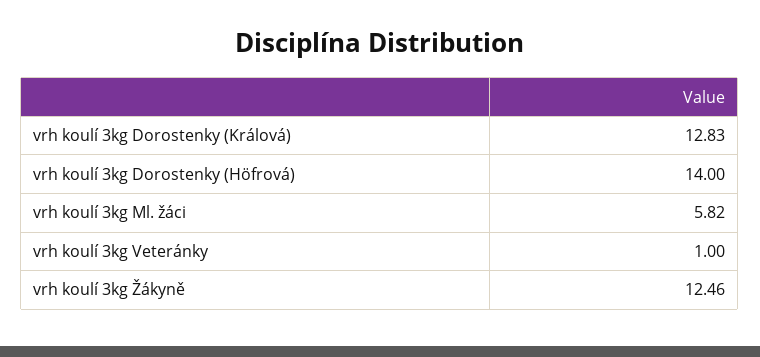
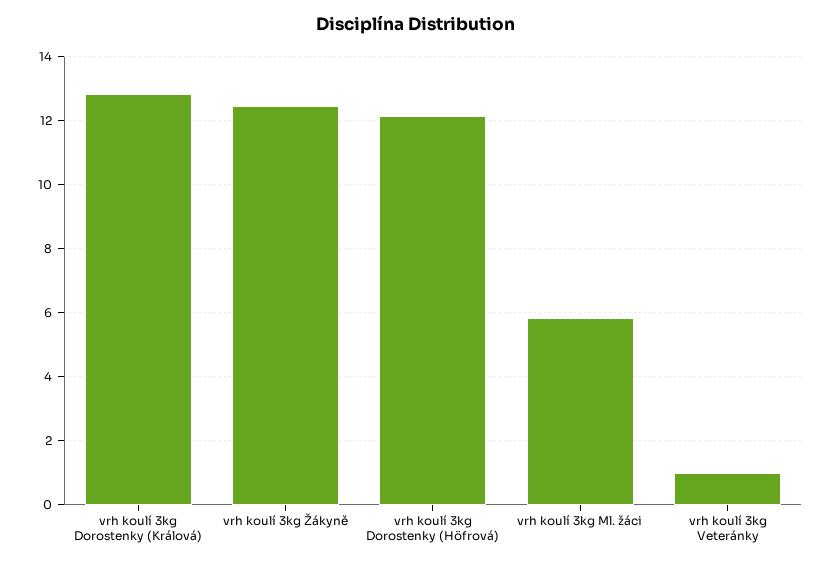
  {
    "vrh koulí 3kg Dorostenky (Králová)": 12.83,
-   "vrh koulí 3kg Dorostenky (Höfrová)": 14,
+   "vrh koulí 3kg Dorostenky (Höfrová)": 12.2,
    "vrh koulí 3kg Ml. žáci": 5.82,
    "vrh koulí 3kg Veteránky": 1,
    "vrh koulí 3kg Žákyně": 12.46
  }

